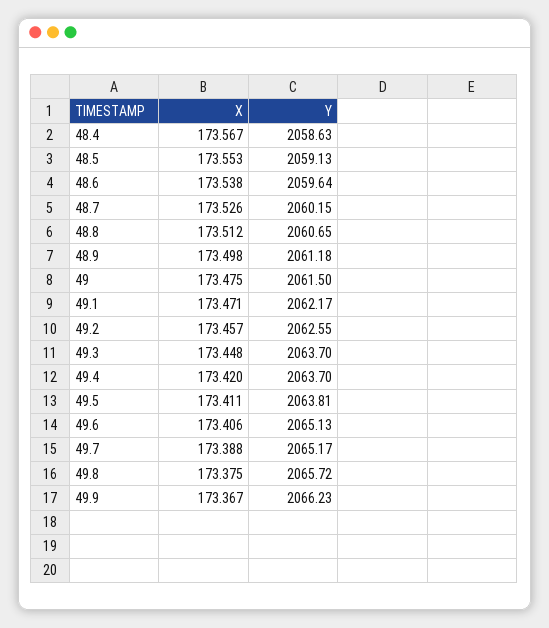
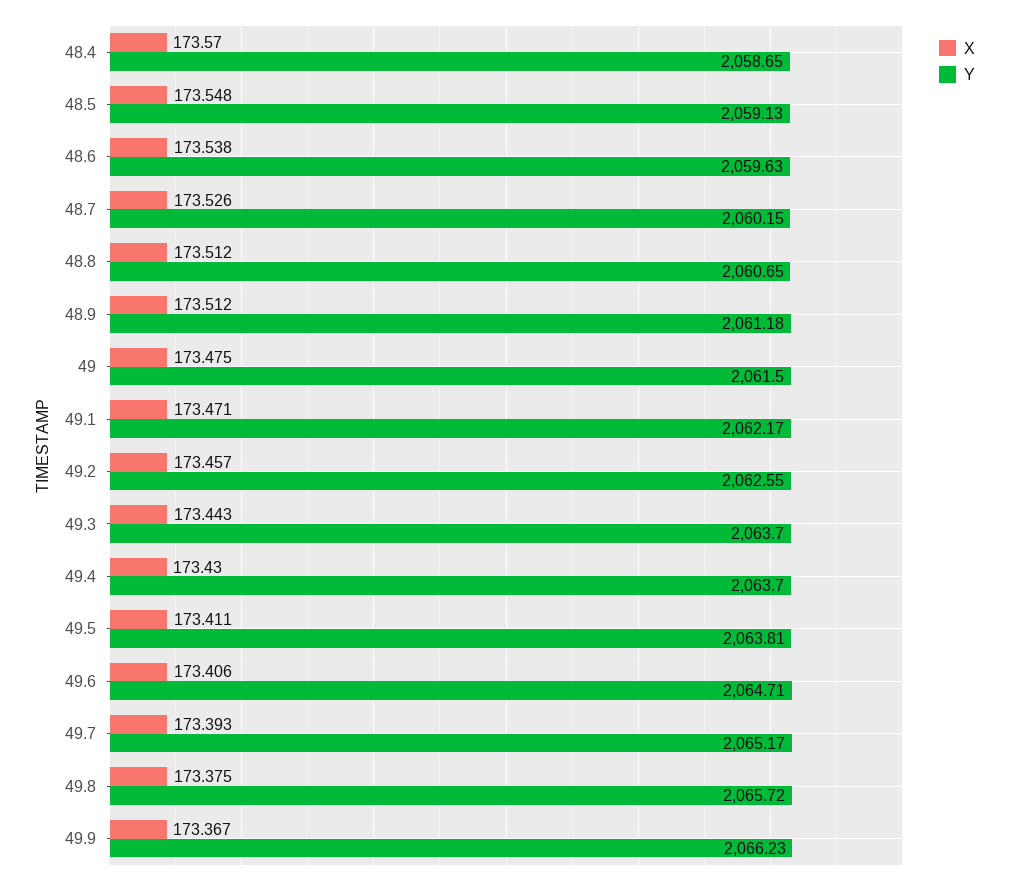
  {
    "X": {
-     "48.4": 173.567,
+     "48.4": 173.57,
-     "48.5": 173.553,
+     "48.5": 173.548,
      "48.6": 173.538,
      "48.7": 173.526,
      "48.8": 173.512,
-     "48.9": 173.498,
+     "48.9": 173.512,
      "49": 173.475,
      "49.1": 173.471,
      "49.2": 173.457,
-     "49.3": 173.448,
+     "49.3": 173.443,
-     "49.4": 173.42,
+     "49.4": 173.43,
      "49.5": 173.411,
      "49.6": 173.406,
-     "49.7": 173.388,
+     "49.7": 173.393,
      "49.8": 173.375,
      "49.9": 173.367
    },
    "Y": {
-     "48.4": 2058.63,
+     "48.4": 2058.65,
      "48.5": 2059.13,
-     "48.6": 2059.64,
+     "48.6": 2059.63,
      "48.7": 2060.15,
      "48.8": 2060.65,
      "48.9": 2061.18,
      "49": 2061.5,
      "49.1": 2062.17,
      "49.2": 2062.55,
      "49.3": 2063.7,
      "49.4": 2063.7,
      "49.5": 2063.81,
-     "49.6": 2065.13,
+     "49.6": 2064.71,
      "49.7": 2065.17,
      "49.8": 2065.72,
      "49.9": 2066.23
    }
  }

